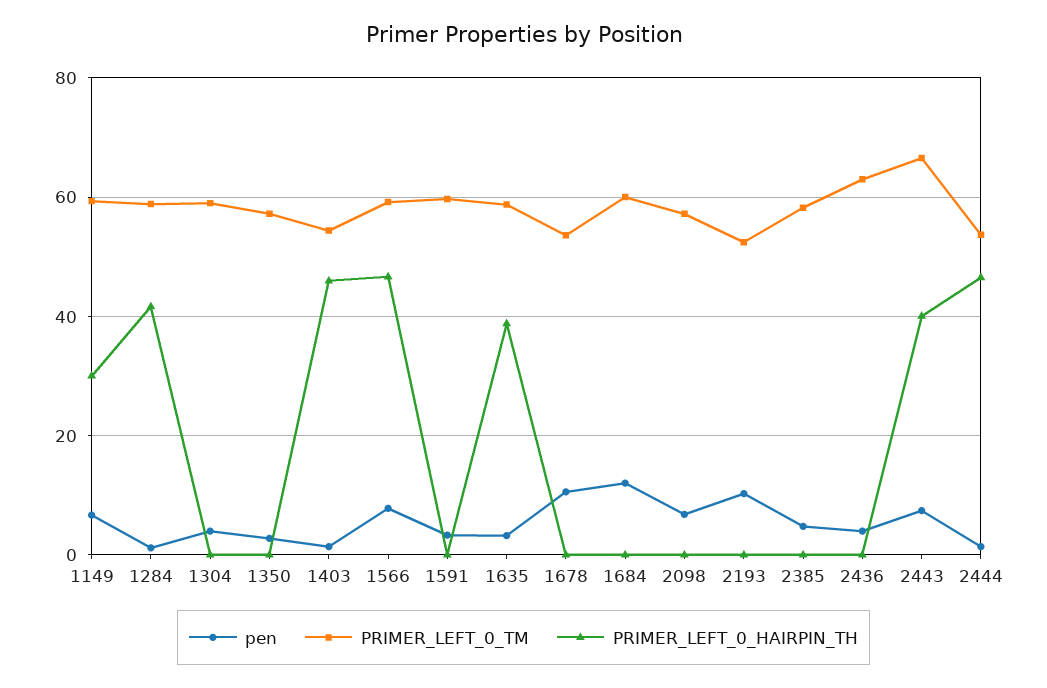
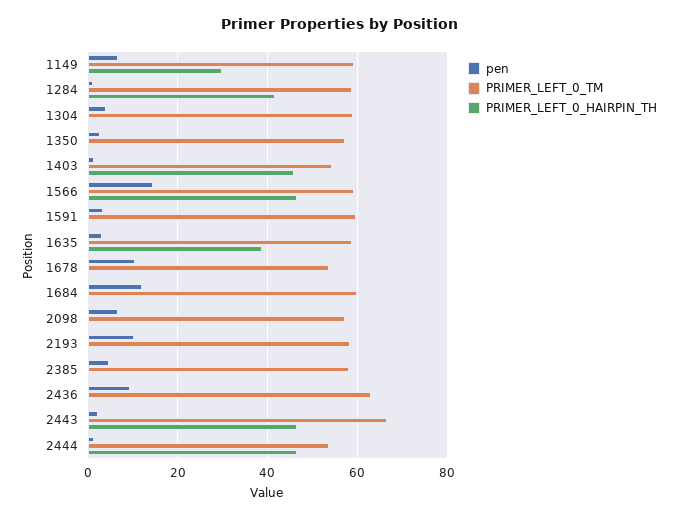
  {
    "pen": {
      "1149": 6,
      "1284": 2,
      "1304": 4,
      "1350": 2,
      "1403": 2,
-     "1566": 8,
+     "1566": 14,
      "1591": 4,
      "1635": 4,
      "1678": 10,
      "1684": 12,
      "2098": 6,
      "2193": 10,
      "2385": 4,
-     "2436": 4,
+     "2436": 10,
-     "2443": 8,
+     "2443": 2,
      "2444": 2
    },
    "PRIMER_LEFT_0_TM": {
      "1149": 60,
      "1284": 58,
      "1304": 58,
      "1350": 58,
      "1403": 54,
      "1566": 60,
      "1591": 60,
      "1635": 58,
      "1678": 54,
      "1684": 60,
      "2098": 58,
-     "2193": 52,
+     "2193": 58,
      "2385": 58,
      "2436": 62,
      "2443": 66,
      "2444": 54
    },
    "PRIMER_LEFT_0_HAIRPIN_TH": {
      "1149": 30,
      "1284": 42,
      "1304": 0,
      "1350": 0,
      "1403": 46,
      "1566": 46,
      "1591": 0,
      "1635": 38,
      "1678": 0,
      "1684": 0,
      "2098": 0,
      "2193": 0,
      "2385": 0,
      "2436": 0,
-     "2443": 40,
+     "2443": 46,
      "2444": 46
    }
  }

